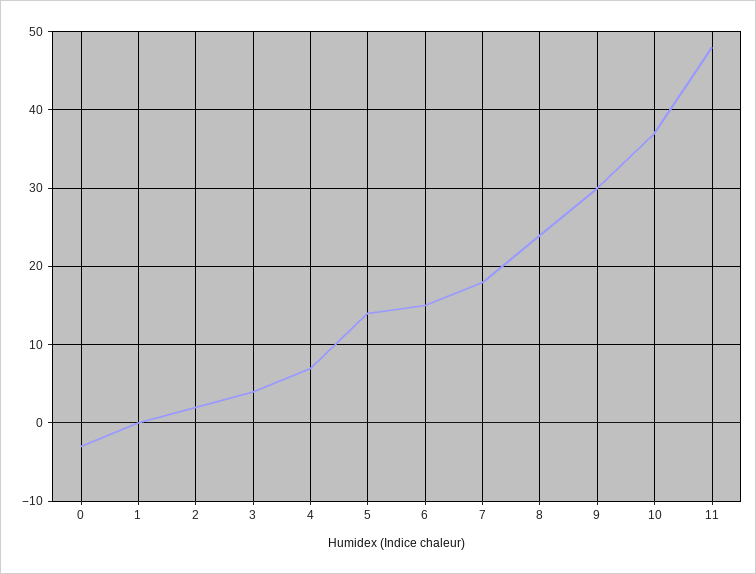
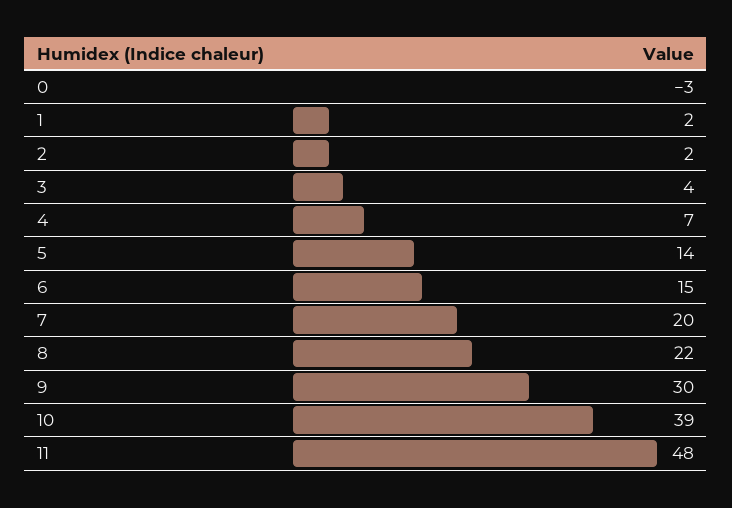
  {
    "0": -3,
-   "1": 0,
+   "1": 2,
    "2": 2,
    "3": 4,
    "4": 7,
    "5": 14,
    "6": 15,
-   "7": 18,
+   "7": 20,
-   "8": 24,
+   "8": 22,
    "9": 30,
-   "10": 37,
+   "10": 39,
    "11": 48
  }

